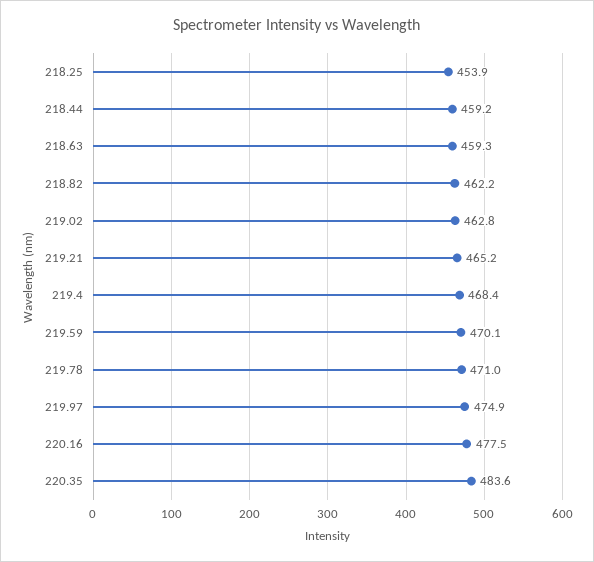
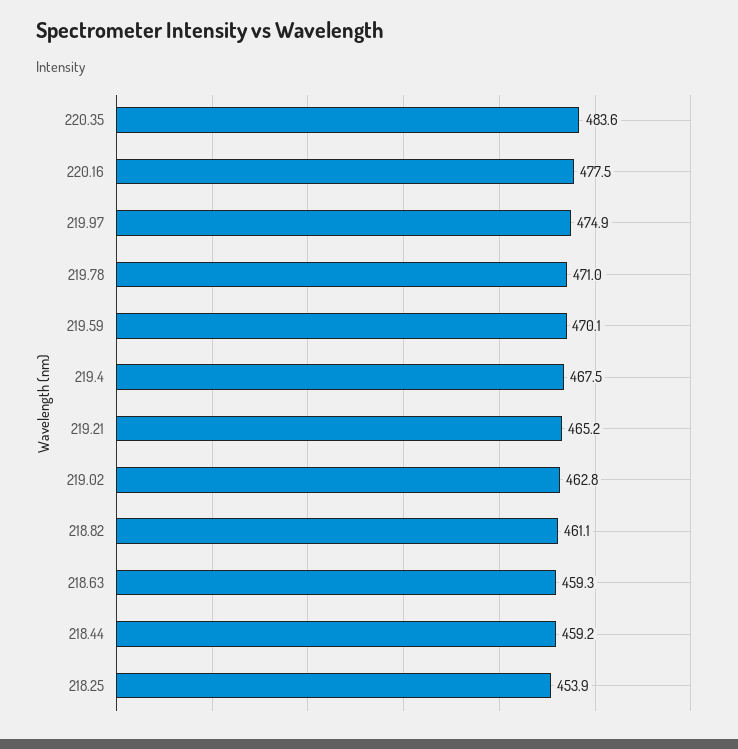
  {
    "218.25": 453.9,
    "218.44": 459.2,
    "218.63": 459.3,
-   "218.82": 462.2,
+   "218.82": 461.1,
    "219.02": 462.8,
    "219.21": 465.2,
-   "219.4": 468.4,
+   "219.4": 467.5,
    "219.59": 470.1,
    "219.78": 471,
    "219.97": 474.9,
    "220.16": 477.5,
    "220.35": 483.6
  }

